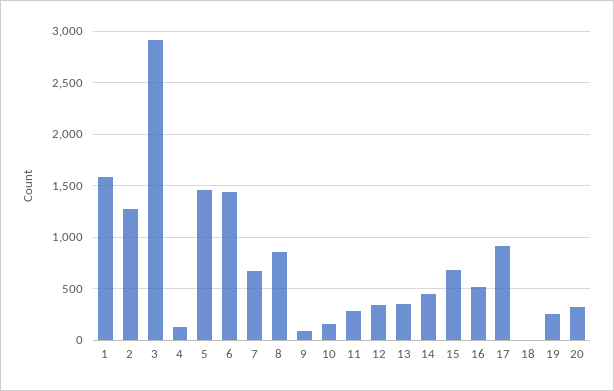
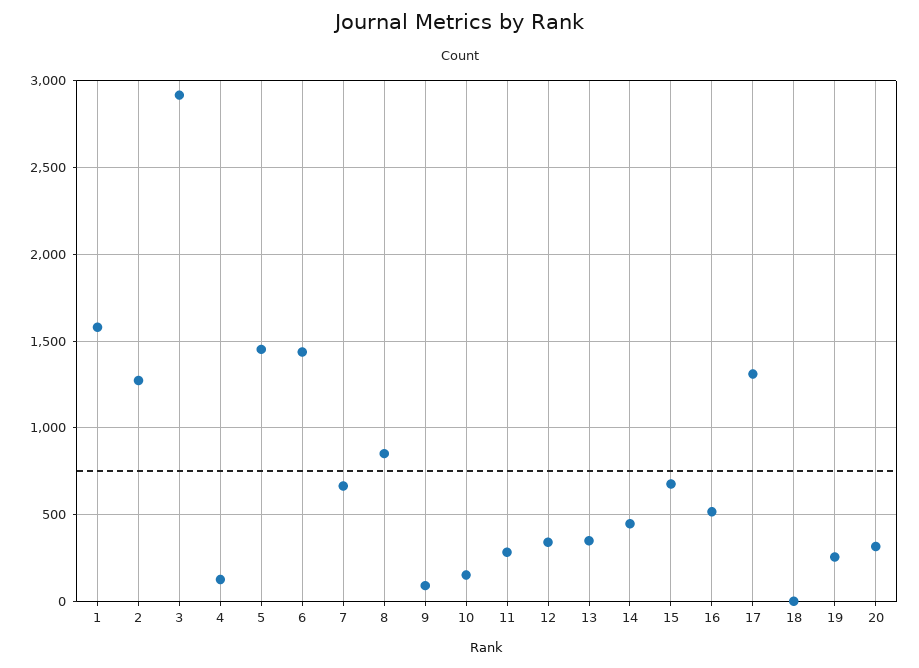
  {
    "1": 1600,
    "2": 1250,
    "3": 2900,
    "4": 150,
    "5": 1450,
    "6": 1450,
    "7": 650,
    "8": 850,
    "9": 100,
    "10": 150,
    "11": 300,
    "12": 350,
    "13": 350,
    "14": 450,
    "15": 700,
    "16": 500,
-   "17": 900,
+   "17": 1300,
    "18": 0,
    "19": 250,
    "20": 300
  }

